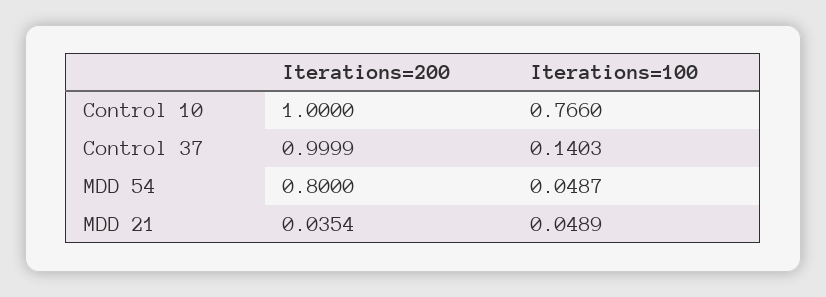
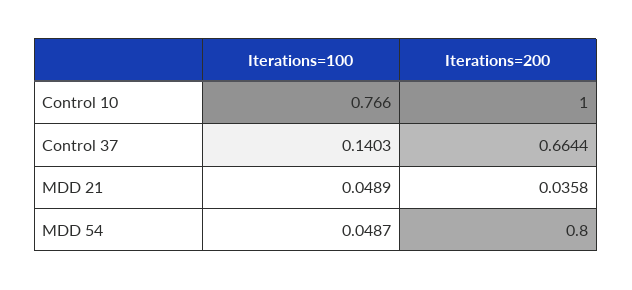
  {
    "Iterations=200": {
      "Control 10": 1,
-     "Control 37": 0.9999,
+     "Control 37": 0.6644,
      "MDD 54": 0.8,
-     "MDD 21": 0.0354
+     "MDD 21": 0.0358
    },
    "Iterations=100": {
      "Control 10": 0.766,
      "Control 37": 0.1403,
      "MDD 54": 0.0487,
      "MDD 21": 0.0489
    }
  }

